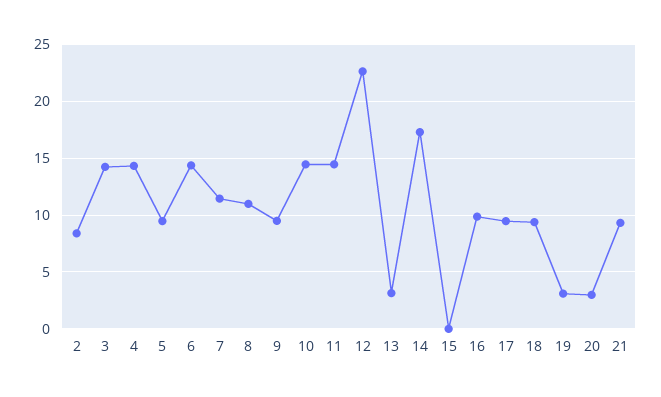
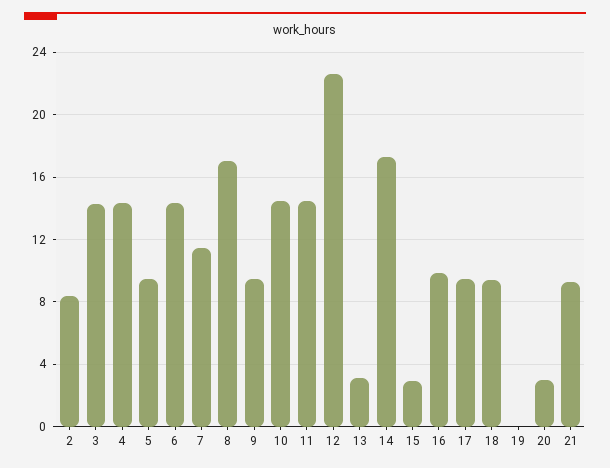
  {
    "2": 8.5,
    "3": 14,
    "4": 14.5,
    "5": 9.5,
    "6": 14.5,
    "7": 11.5,
-   "8": 11,
+   "8": 17,
    "9": 9.5,
    "10": 14.5,
    "11": 14.5,
    "12": 22.5,
    "13": 3,
    "14": 17.5,
-   "15": 0,
+   "15": 3,
    "16": 10,
    "17": 9.5,
    "18": 9.5,
-   "19": 3,
+   "19": 0,
    "20": 3,
    "21": 9.5
  }

